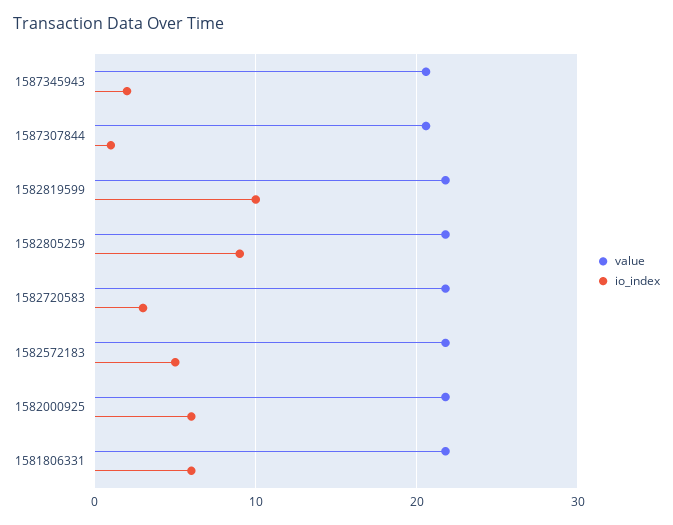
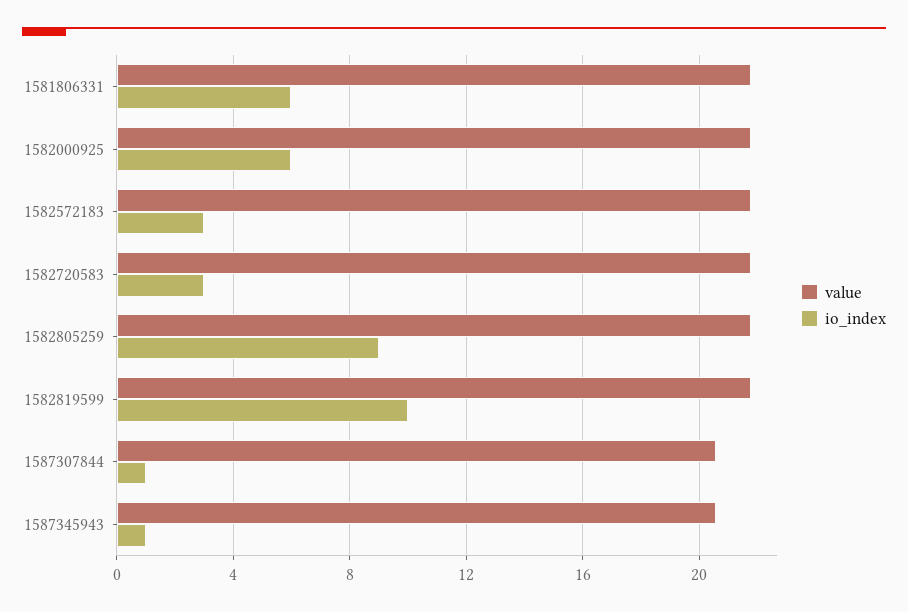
  {
    "value": {
      "1587345943": 20.5,
      "1587307844": 20.5,
      "1582819599": 22,
      "1582805259": 22,
      "1582720583": 22,
      "1582572183": 22,
      "1582000925": 22,
      "1581806331": 22
    },
    "io_index": {
-     "1587345943": 2,
+     "1587345943": 1,
      "1587307844": 1,
      "1582819599": 10,
      "1582805259": 9,
      "1582720583": 3,
-     "1582572183": 5,
+     "1582572183": 3,
      "1582000925": 6,
      "1581806331": 6
    }
  }

